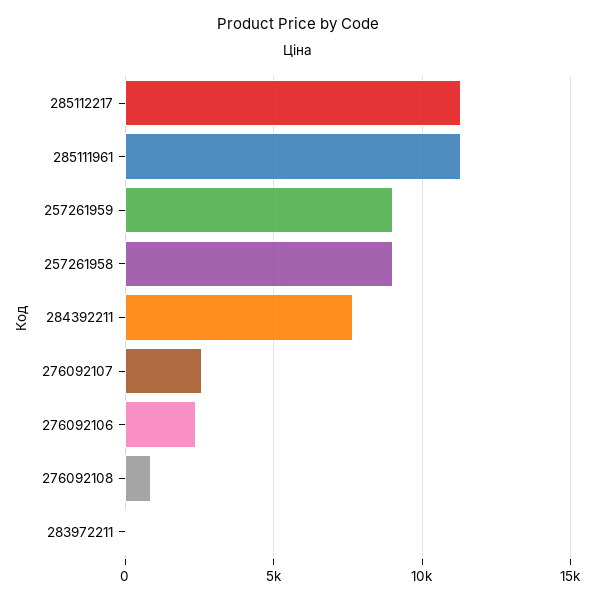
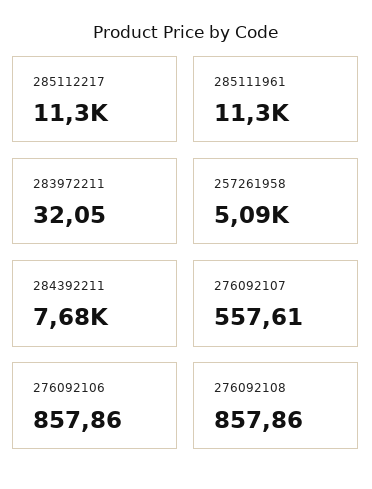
  {
    "285112217": 11300,
    "285111961": 11300,
-   "257261959": 9000,
-   "257261958": 9000,
+   "257261958": 5090,
    "284392211": 7680,
-   "276092107": 2500,
+   "276092107": 557.61,
-   "276092106": 2500,
+   "276092106": 857.86,
    "276092108": 857.86,
    "283972211": 32.05
  }

